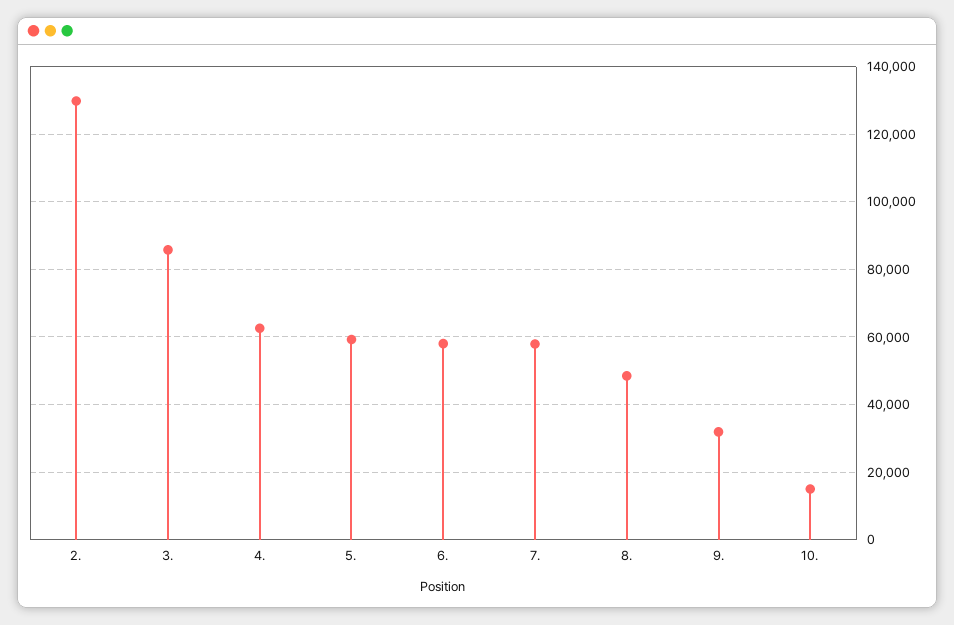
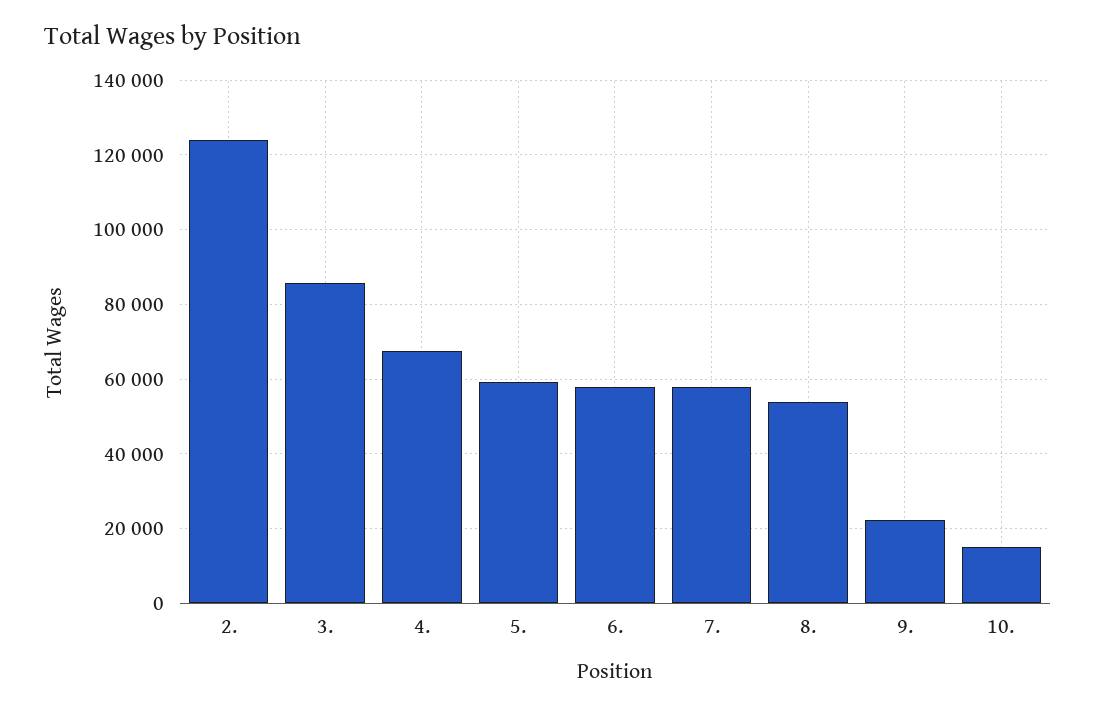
  {
-   "2.": 130000,
+   "2.": 124000,
    "3.": 86000,
-   "4.": 62000,
+   "4.": 68000,
    "5.": 60000,
    "6.": 58000,
    "7.": 58000,
-   "8.": 48000,
+   "8.": 54000,
-   "9.": 32000,
+   "9.": 22000,
    "10.": 16000
  }

